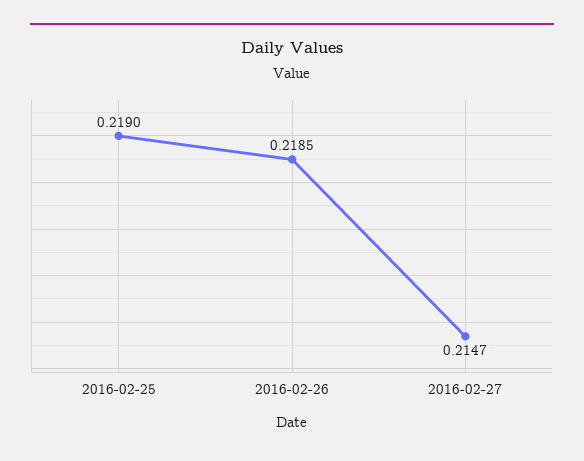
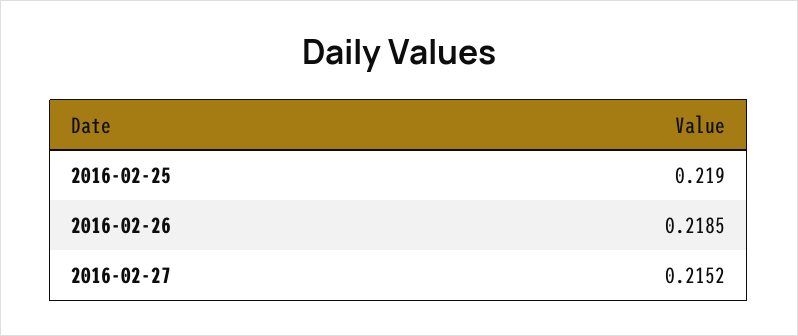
  {
    "2016-02-25": 0.219,
    "2016-02-26": 0.2185,
-   "2016-02-27": 0.2147
+   "2016-02-27": 0.2152
  }

